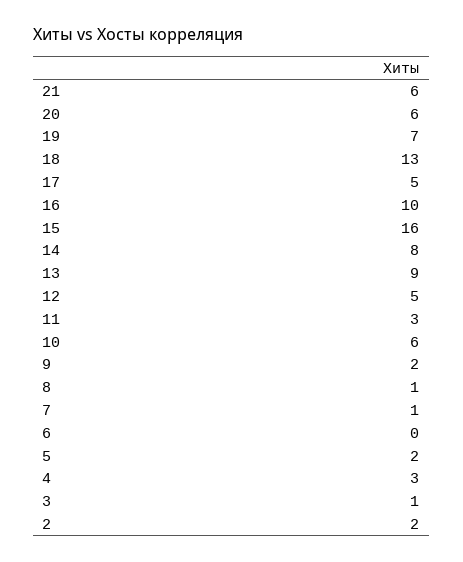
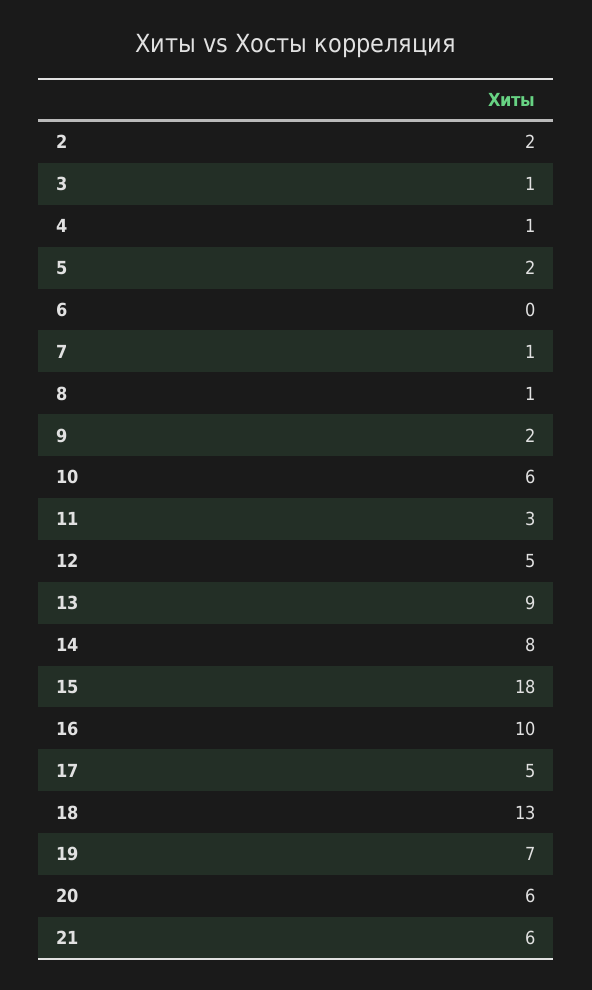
  {
    "21": 6,
    "20": 6,
    "19": 7,
    "18": 13,
    "17": 5,
    "16": 10,
-   "15": 16,
+   "15": 18,
    "14": 8,
    "13": 9,
    "12": 5,
    "11": 3,
    "10": 6,
    "9": 2,
    "8": 1,
    "7": 1,
    "6": 0,
    "5": 2,
-   "4": 3,
+   "4": 1,
    "3": 1,
    "2": 2
  }

